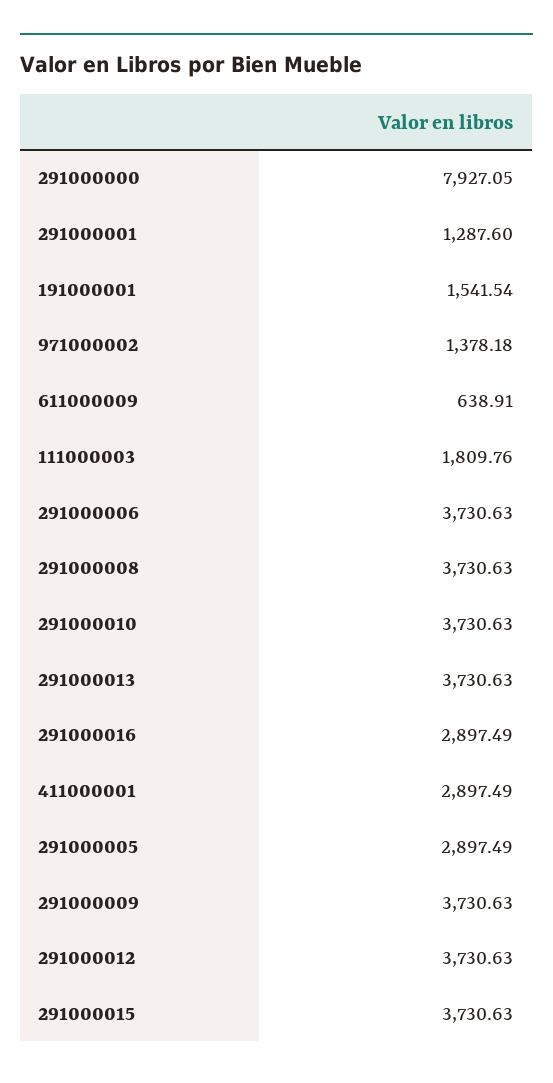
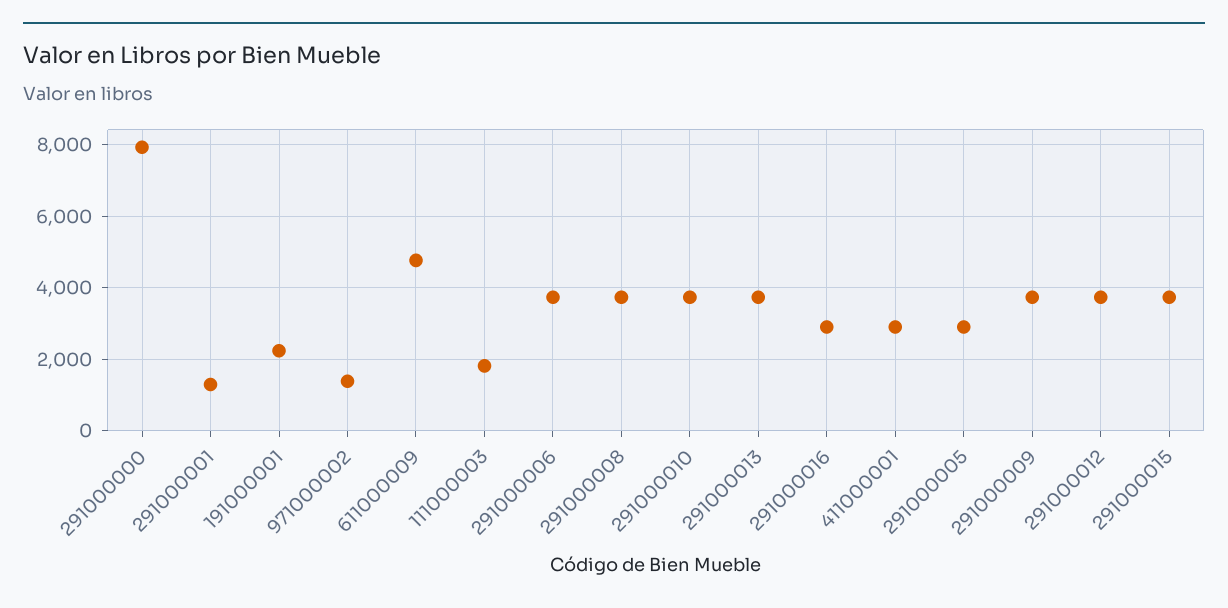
  {
    "291000000": 7927.05,
    "291000001": 1287.6,
-   "191000001": 1541.54,
+   "191000001": 2200,
    "971000002": 1378.18,
-   "611000009": 638.91,
+   "611000009": 4800,
    "111000003": 1809.76,
    "291000006": 3730.63,
    "291000008": 3730.63,
    "291000010": 3730.63,
    "291000013": 3730.63,
    "291000016": 2897.49,
    "411000001": 2897.49,
    "291000005": 2897.49,
    "291000009": 3730.63,
    "291000012": 3730.63,
    "291000015": 3730.63
  }

